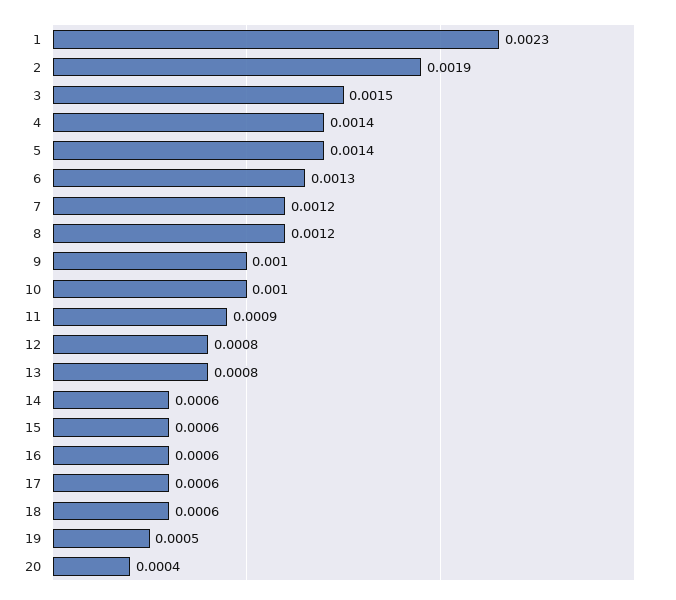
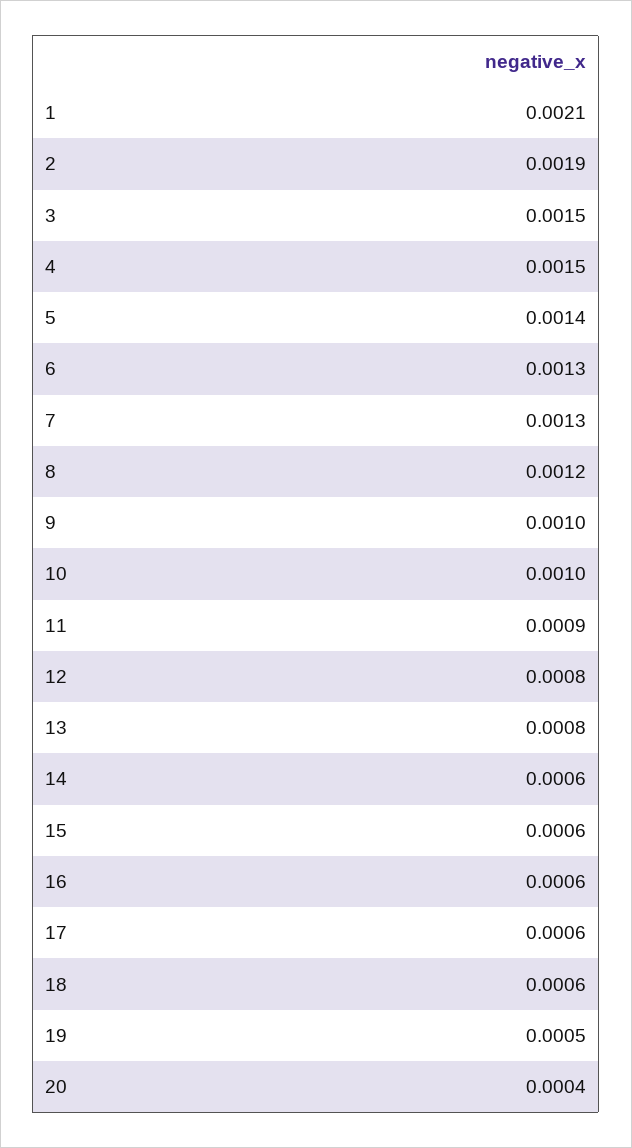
  {
-   "1": 0.0023,
+   "1": 0.0021,
    "2": 0.0019,
    "3": 0.0015,
-   "4": 0.0014,
+   "4": 0.0015,
    "5": 0.0014,
    "6": 0.0013,
-   "7": 0.0012,
+   "7": 0.0013,
    "8": 0.0012,
    "9": 0.001,
    "10": 0.001,
    "11": 0.0009,
    "12": 0.0008,
    "13": 0.0008,
    "14": 0.0006,
    "15": 0.0006,
    "16": 0.0006,
    "17": 0.0006,
    "18": 0.0006,
    "19": 0.0005,
    "20": 0.0004
  }

